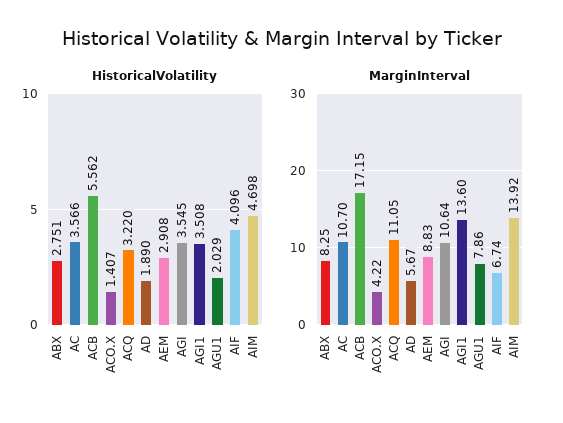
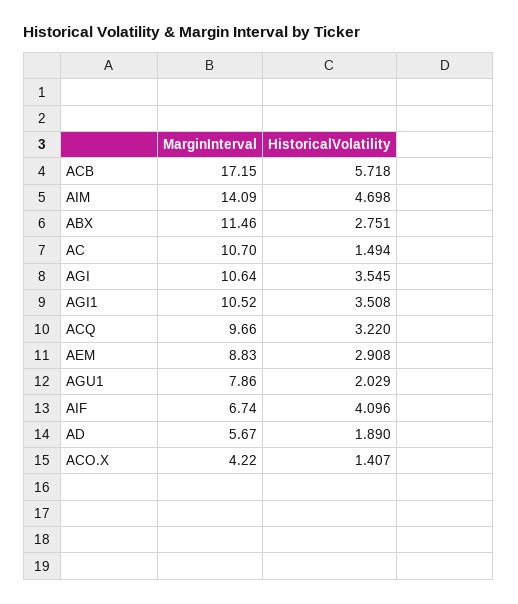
  {
    "HistoricalVolatility": {
      "ABX": 2.751,
-     "AC": 3.566,
+     "AC": 1.494,
-     "ACB": 5.562,
+     "ACB": 5.718,
      "ACO.X": 1.407,
      "ACQ": 3.22,
      "AD": 1.89,
      "AEM": 2.908,
      "AGI": 3.545,
      "AGI1": 3.508,
      "AGU1": 2.029,
      "AIF": 4.096,
      "AIM": 4.698
    },
    "MarginInterval": {
-     "ABX": 8.25,
+     "ABX": 11.46,
      "AC": 10.7,
      "ACB": 17.15,
      "ACO.X": 4.22,
-     "ACQ": 11.05,
+     "ACQ": 9.66,
      "AD": 5.67,
      "AEM": 8.83,
      "AGI": 10.64,
-     "AGI1": 13.6,
+     "AGI1": 10.52,
      "AGU1": 7.86,
      "AIF": 6.74,
-     "AIM": 13.92
+     "AIM": 14.09
    }
  }

